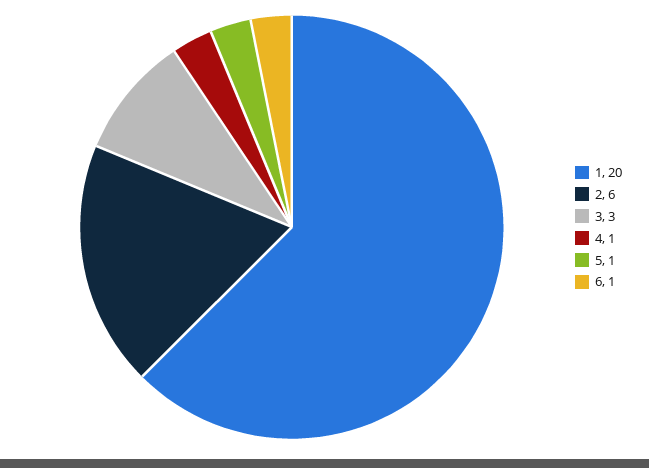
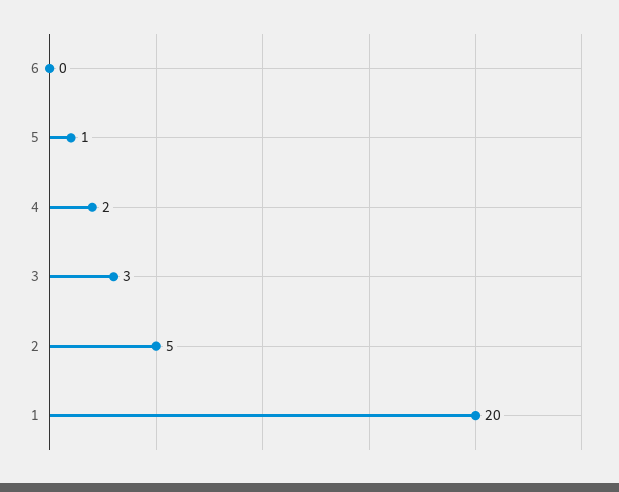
  {
    "1": 20,
-   "2": 6,
+   "2": 5,
    "3": 3,
-   "4": 1,
+   "4": 2,
    "5": 1,
-   "6": 1
+   "6": 0
  }

